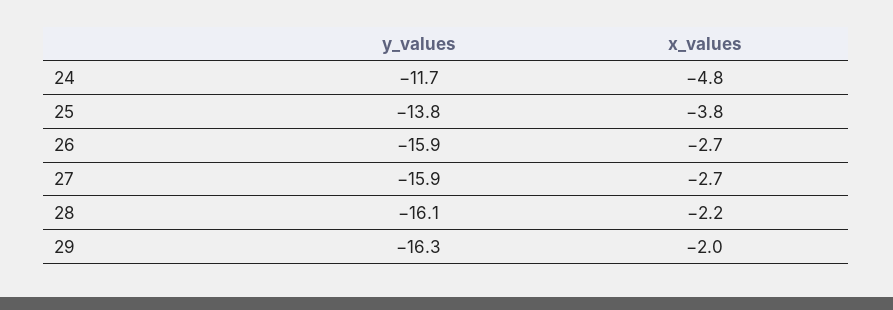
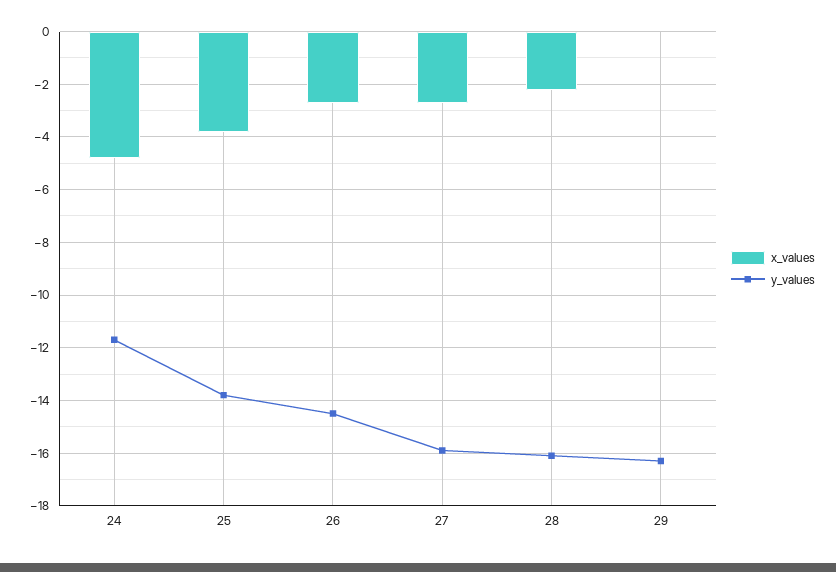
  {
    "y_values": {
      "24": -11.7,
      "25": -13.8,
-     "26": -15.9,
+     "26": -14.5,
      "27": -15.9,
      "28": -16.1,
      "29": -16.3
    },
    "x_values": {
      "24": -4.8,
      "25": -3.8,
      "26": -2.7,
      "27": -2.7,
      "28": -2.2,
-     "29": -2
+     "29": 0
    }
  }

